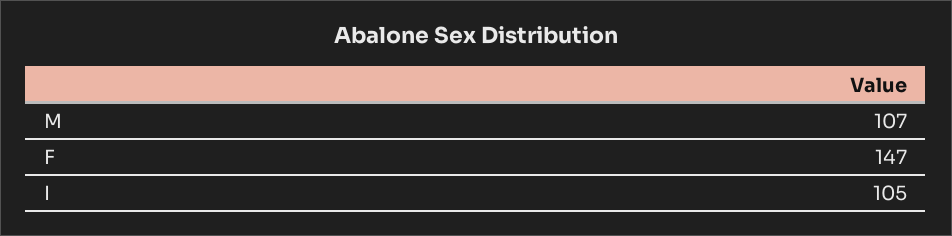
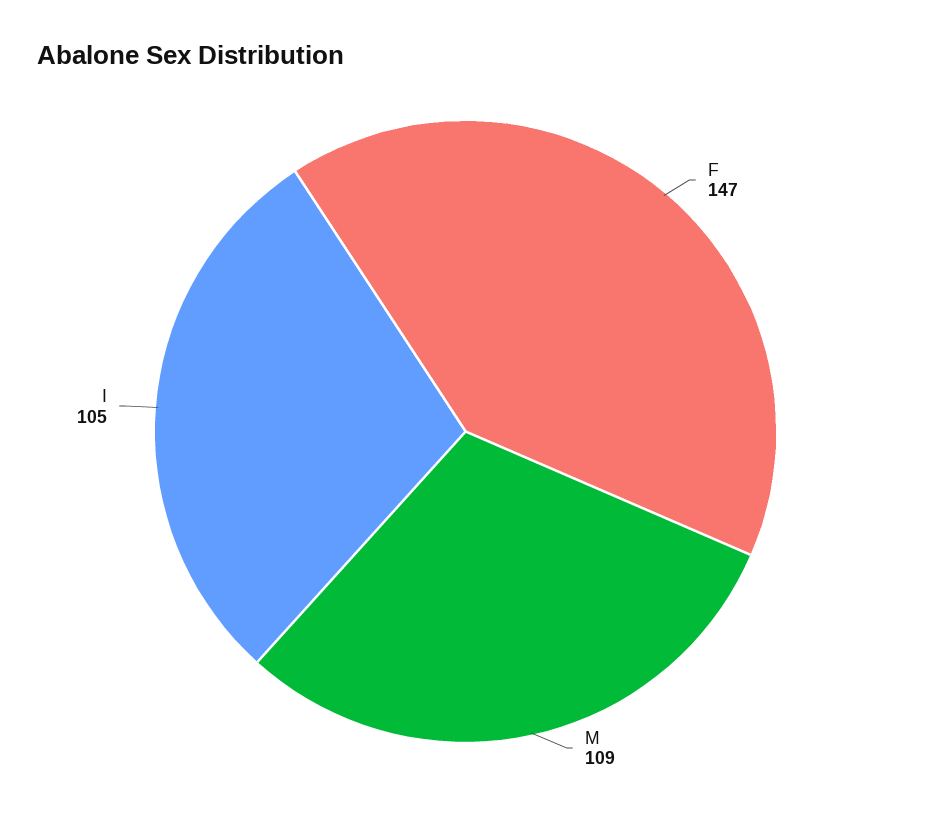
  {
-   "M": 107,
+   "M": 109,
    "F": 147,
    "I": 105
  }

